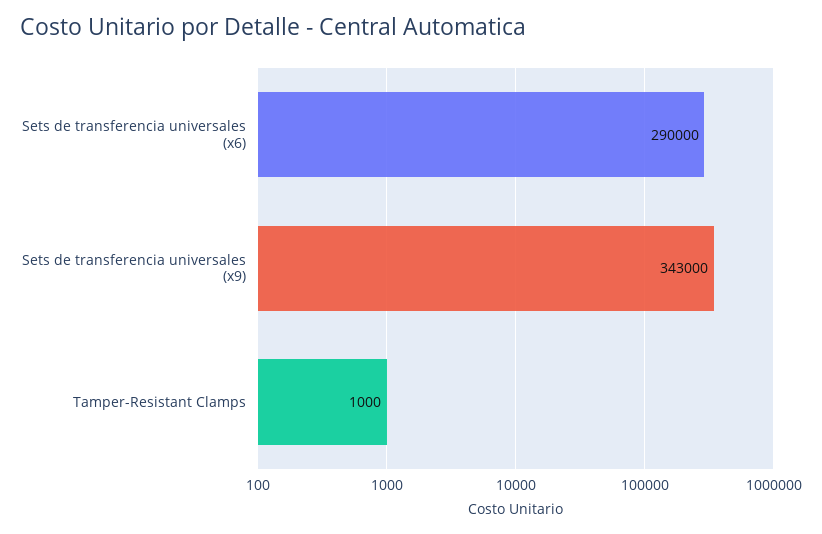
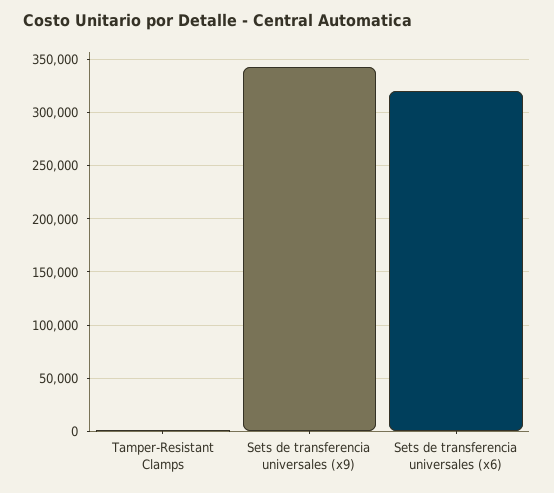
  {
-   "Sets de transferencia universales (x6)": 290000,
+   "Sets de transferencia universales (x6)": 320000,
    "Sets de transferencia universales (x9)": 343000,
    "Tamper-Resistant Clamps": 1000
  }

